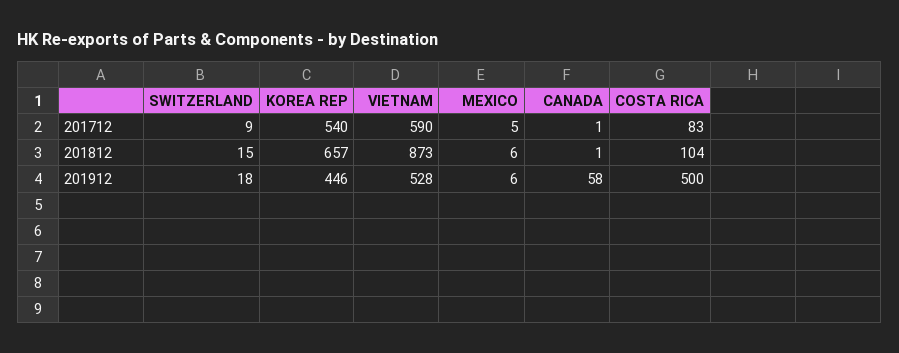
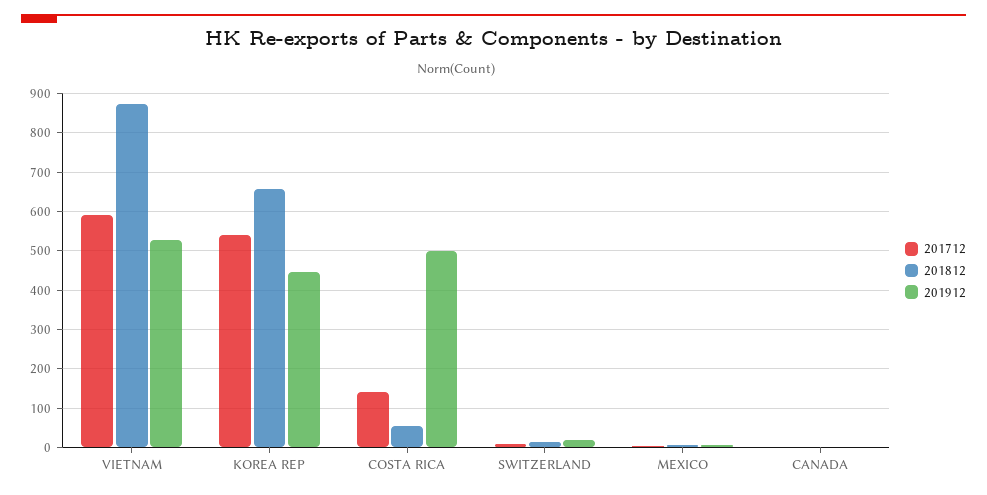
  {
    "201712": {
      "SWITZERLAND": 9,
      "KOREA REP": 540,
      "VIETNAM": 590,
      "MEXICO": 5,
      "CANADA": 1,
-     "COSTA RICA": 83
+     "COSTA RICA": 140
    },
    "201812": {
      "SWITZERLAND": 15,
      "KOREA REP": 657,
      "VIETNAM": 873,
      "MEXICO": 6,
      "CANADA": 1,
-     "COSTA RICA": 104
+     "COSTA RICA": 60
    },
    "201912": {
      "SWITZERLAND": 18,
      "KOREA REP": 446,
      "VIETNAM": 528,
      "MEXICO": 6,
-     "CANADA": 58,
+     "CANADA": 0,
      "COSTA RICA": 500
    }
  }

